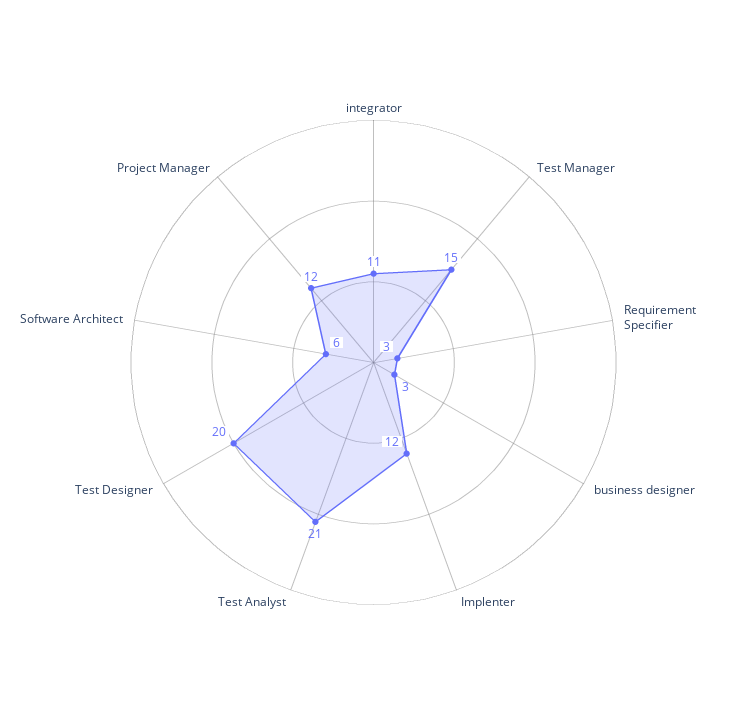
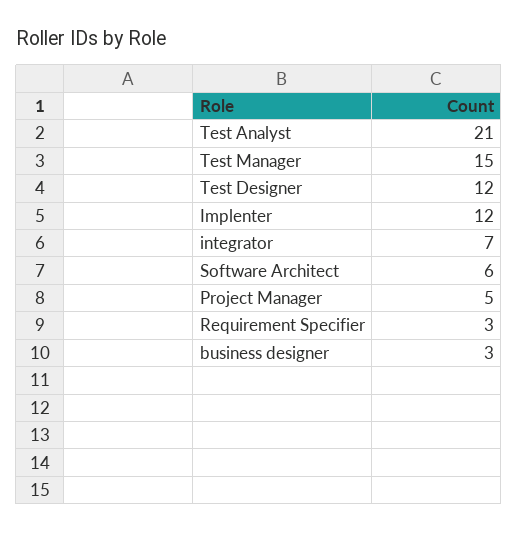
  {
-   "integrator": 11,
+   "integrator": 7,
    "Test Manager": 15,
    "Requirement Specifier": 3,
    "business designer": 3,
    "Implenter": 12,
    "Test Analyst": 21,
-   "Test Designer": 20,
+   "Test Designer": 12,
    "Software Architect": 6,
-   "Project Manager": 12
+   "Project Manager": 5
  }

